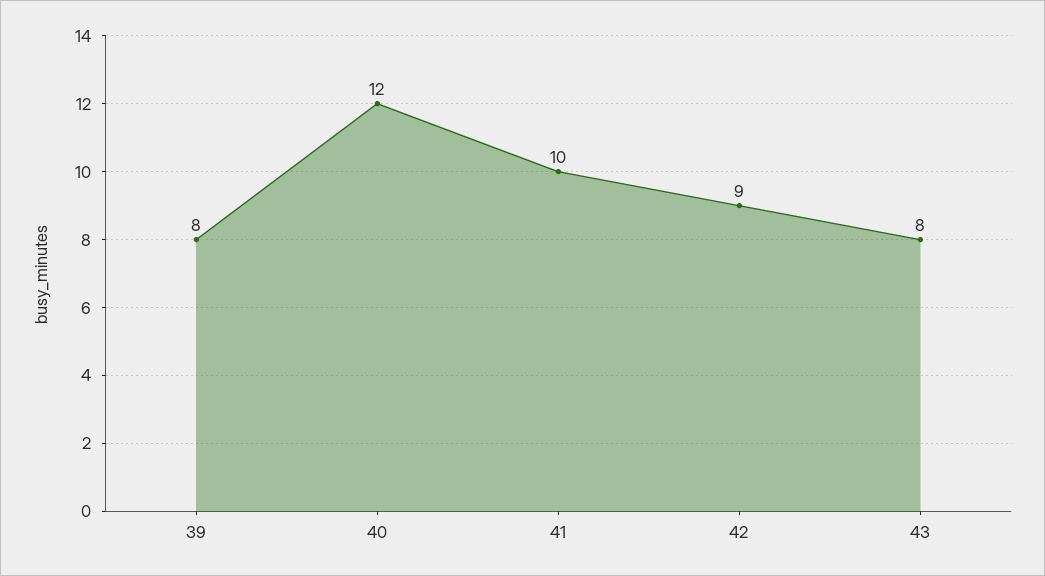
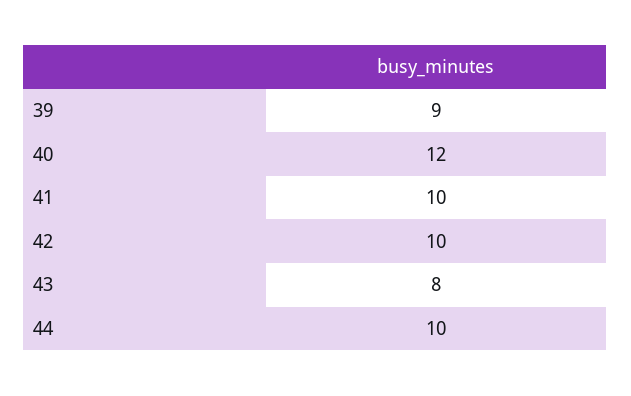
  {
-   "39": 8,
+   "39": 9,
    "40": 12,
    "41": 10,
-   "42": 9,
+   "42": 10,
-   "43": 8
+   "43": 8,
+   "44": 10
  }

